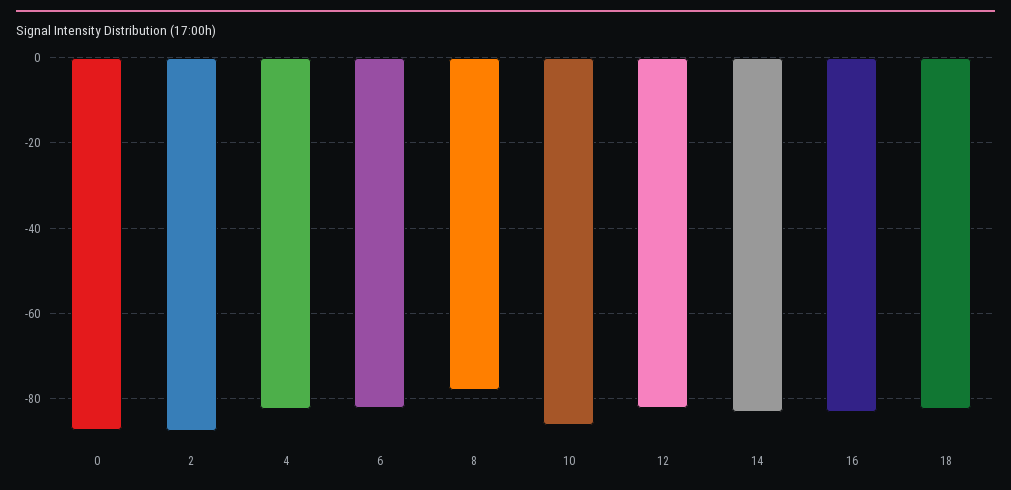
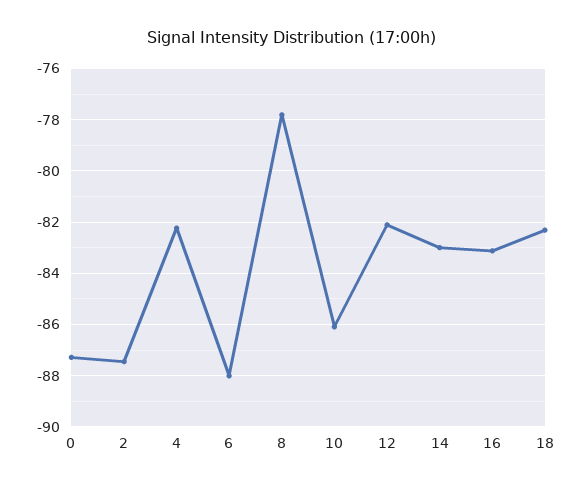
  {
    "0": -87.25,
    "2": -87.5,
    "4": -82.25,
-   "6": -82,
+   "6": -88,
    "8": -77.75,
    "10": -86,
    "12": -82,
    "14": -83,
    "16": -83,
    "18": -82.25
  }

